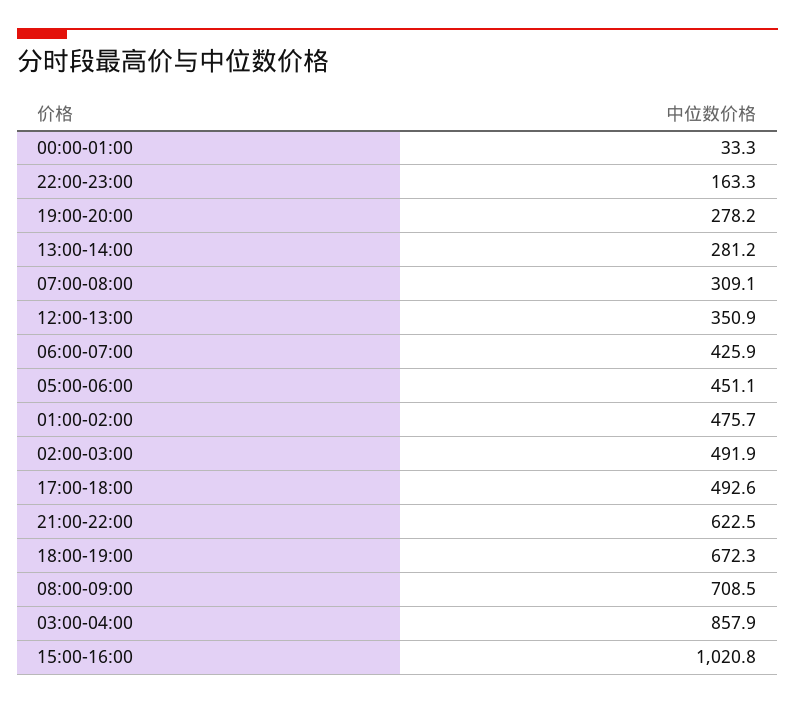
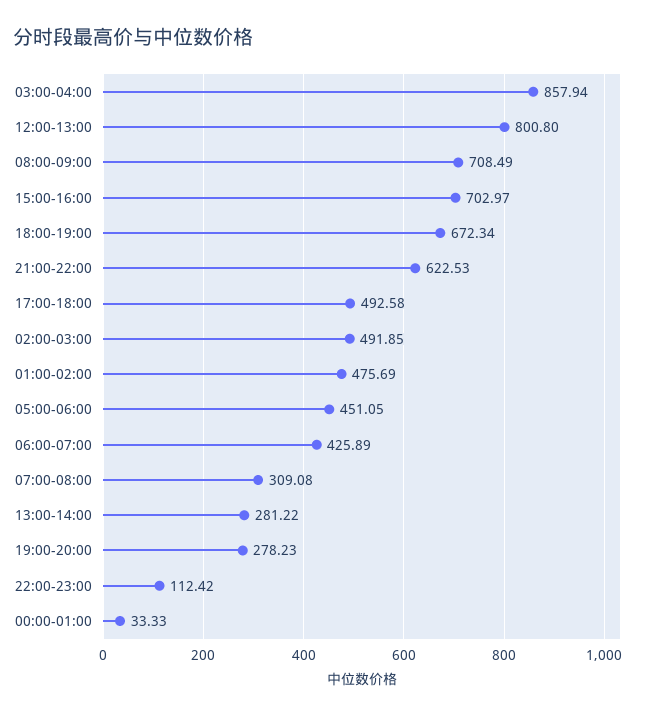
  {
    "00:00-01:00": 33.33,
-   "22:00-23:00": 163.3,
+   "22:00-23:00": 112.42,
    "19:00-20:00": 278.23,
    "13:00-14:00": 281.22,
    "07:00-08:00": 309.08,
-   "12:00-13:00": 350.9,
+   "12:00-13:00": 800.8,
    "06:00-07:00": 425.89,
    "05:00-06:00": 451.05,
    "01:00-02:00": 475.69,
    "02:00-03:00": 491.85,
    "17:00-18:00": 492.58,
    "21:00-22:00": 622.53,
    "18:00-19:00": 672.34,
    "08:00-09:00": 708.49,
    "03:00-04:00": 857.94,
-   "15:00-16:00": 1020.8
+   "15:00-16:00": 702.97
  }

